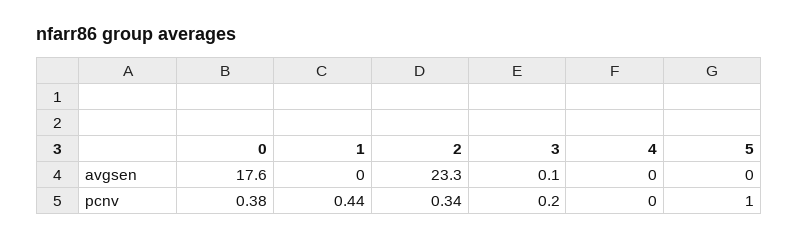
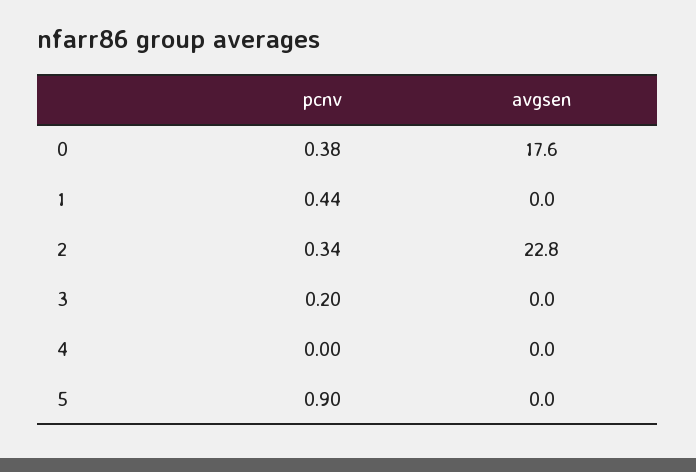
  {
    "0": {
      "avgsen": 17.6,
      "pcnv": 0.38
    },
    "1": {
      "avgsen": 0,
      "pcnv": 0.44
    },
    "2": {
-     "avgsen": 23.3,
+     "avgsen": 22.8,
      "pcnv": 0.34
    },
    "3": {
-     "avgsen": 0.1,
+     "avgsen": 0,
      "pcnv": 0.2
    },
    "4": {
      "avgsen": 0,
      "pcnv": 0
    },
    "5": {
      "avgsen": 0,
-     "pcnv": 1
+     "pcnv": 0.9
    }
  }

